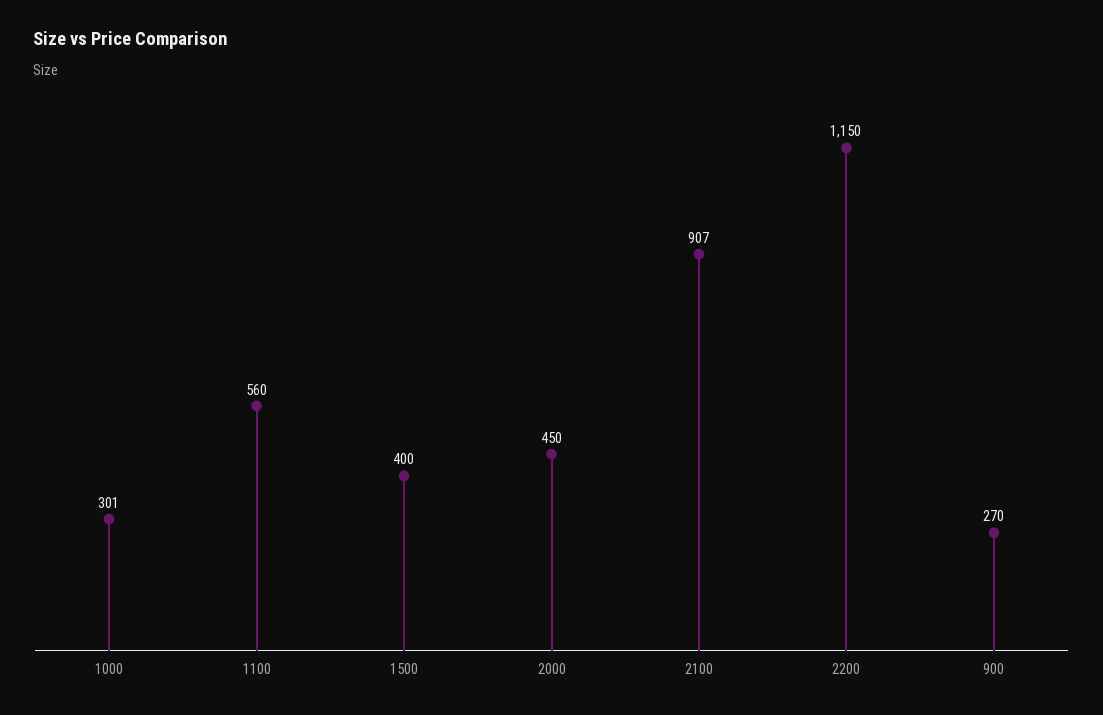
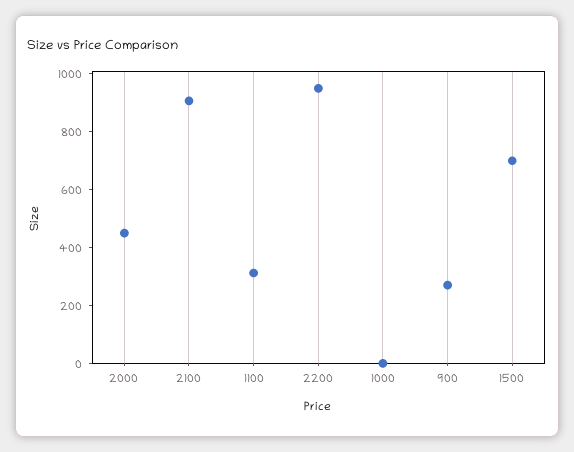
  {
-   "1000": 301,
+   "1000": 0,
-   "1100": 560,
+   "1100": 300,
-   "1500": 400,
+   "1500": 700,
    "2000": 450,
    "2100": 907,
-   "2200": 1150,
+   "2200": 950,
    "900": 270
  }

